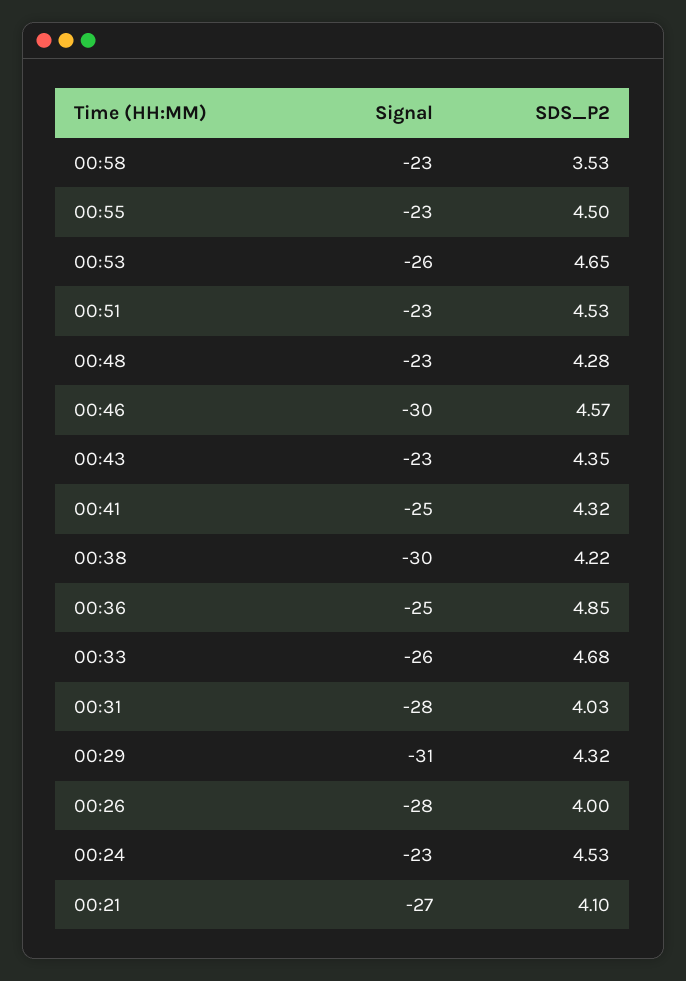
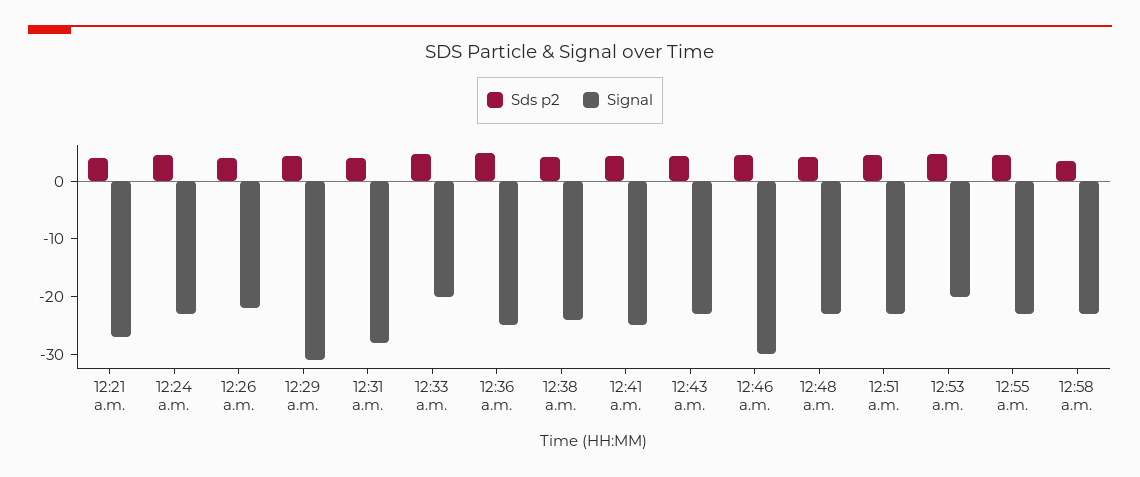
  {
    "Signal": {
      "00:58": -23,
      "00:55": -23,
-     "00:53": -26,
+     "00:53": -20,
      "00:51": -23,
      "00:48": -23,
      "00:46": -30,
      "00:43": -23,
      "00:41": -25,
-     "00:38": -30,
+     "00:38": -24,
      "00:36": -25,
-     "00:33": -26,
+     "00:33": -20,
      "00:31": -28,
      "00:29": -31,
-     "00:26": -28,
+     "00:26": -22,
      "00:24": -23,
      "00:21": -27
    },
    "SDS_P2": {
      "00:58": 3.53,
      "00:55": 4.5,
      "00:53": 4.65,
      "00:51": 4.53,
      "00:48": 4.28,
      "00:46": 4.57,
      "00:43": 4.35,
      "00:41": 4.32,
      "00:38": 4.22,
      "00:36": 4.85,
      "00:33": 4.68,
      "00:31": 4.03,
      "00:29": 4.32,
      "00:26": 4,
      "00:24": 4.53,
      "00:21": 4.1
    }
  }

